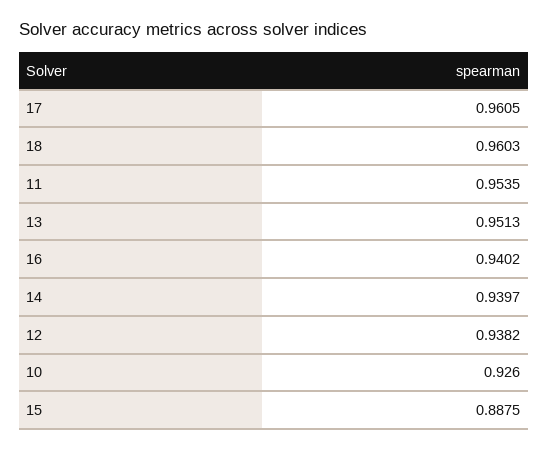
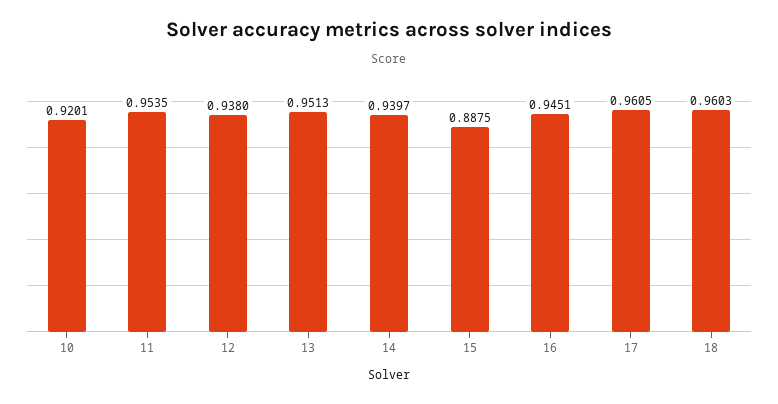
  {
    "17": 0.9605,
    "18": 0.9603,
    "11": 0.9535,
    "13": 0.9513,
-   "16": 0.9402,
+   "16": 0.9451,
    "14": 0.9397,
-   "12": 0.9382,
+   "12": 0.938,
-   "10": 0.926,
+   "10": 0.9201,
    "15": 0.8875
  }

